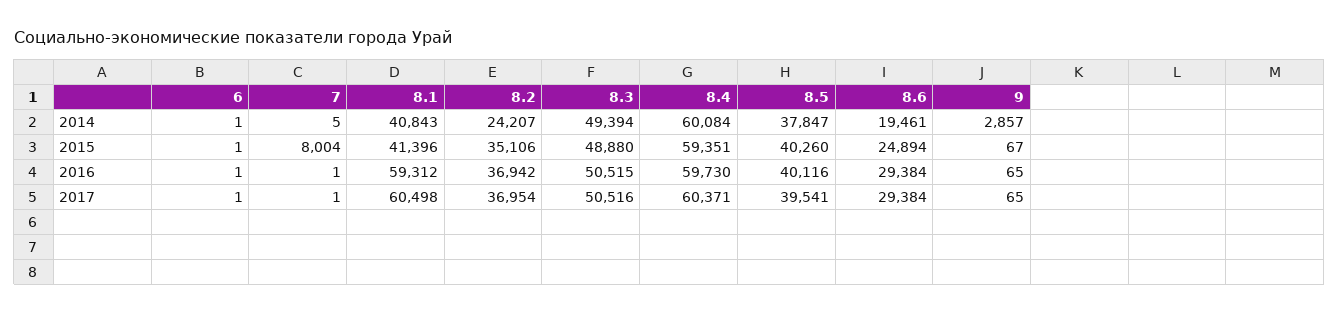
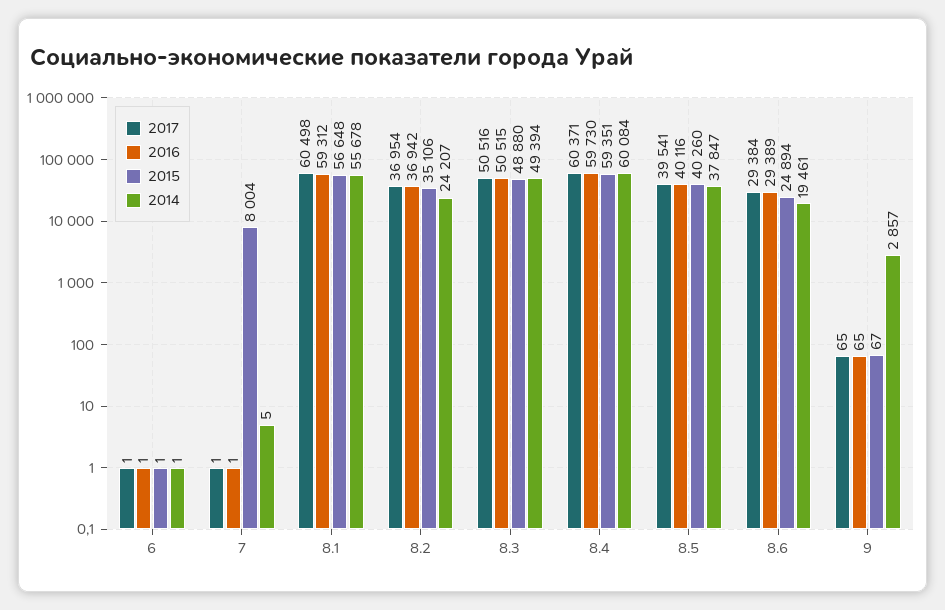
  {
    "2014": {
      "6": 1,
      "7": 5,
-     "8.1": 40843,
+     "8.1": 55678,
      "8.2": 24207,
      "8.3": 49394,
      "8.4": 60084,
      "8.5": 37847,
      "8.6": 19461,
      "9": 2857
    },
    "2015": {
      "6": 1,
      "7": 8004,
-     "8.1": 41396,
+     "8.1": 56648,
      "8.2": 35106,
      "8.3": 48880,
      "8.4": 59351,
      "8.5": 40260,
      "8.6": 24894,
      "9": 67
    },
    "2016": {
      "6": 1,
      "7": 1,
      "8.1": 59312,
      "8.2": 36942,
      "8.3": 50515,
      "8.4": 59730,
      "8.5": 40116,
-     "8.6": 29384,
+     "8.6": 29389,
      "9": 65
    },
    "2017": {
      "6": 1,
      "7": 1,
      "8.1": 60498,
      "8.2": 36954,
      "8.3": 50516,
      "8.4": 60371,
      "8.5": 39541,
      "8.6": 29384,
      "9": 65
    }
  }

